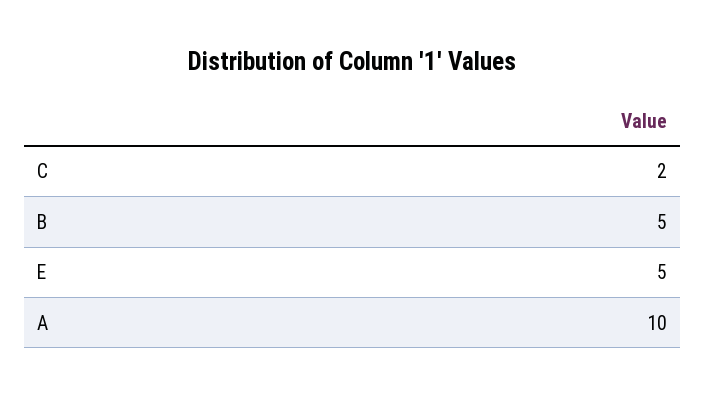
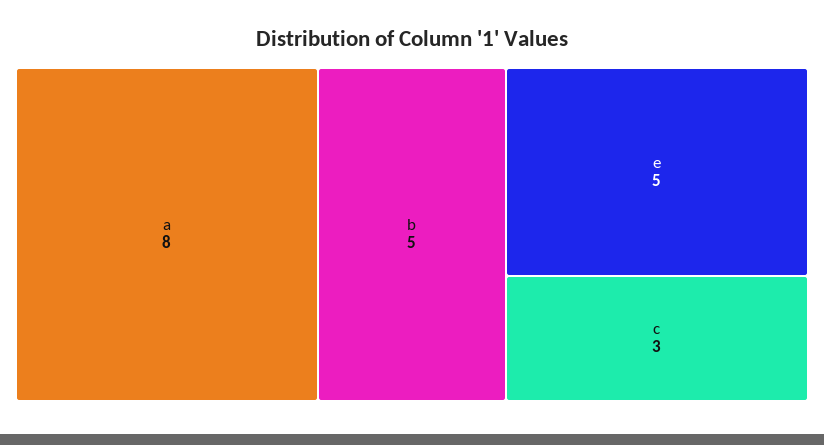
  {
-   "C": 2,
+   "C": 3,
    "B": 5,
    "E": 5,
-   "A": 10
+   "A": 8
  }

